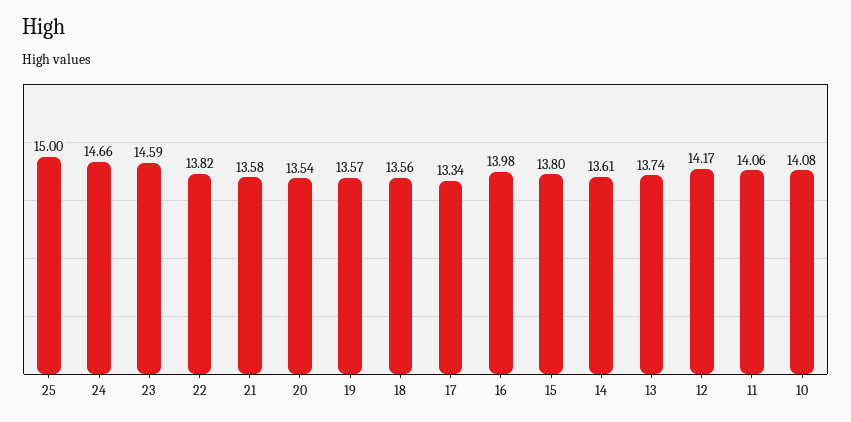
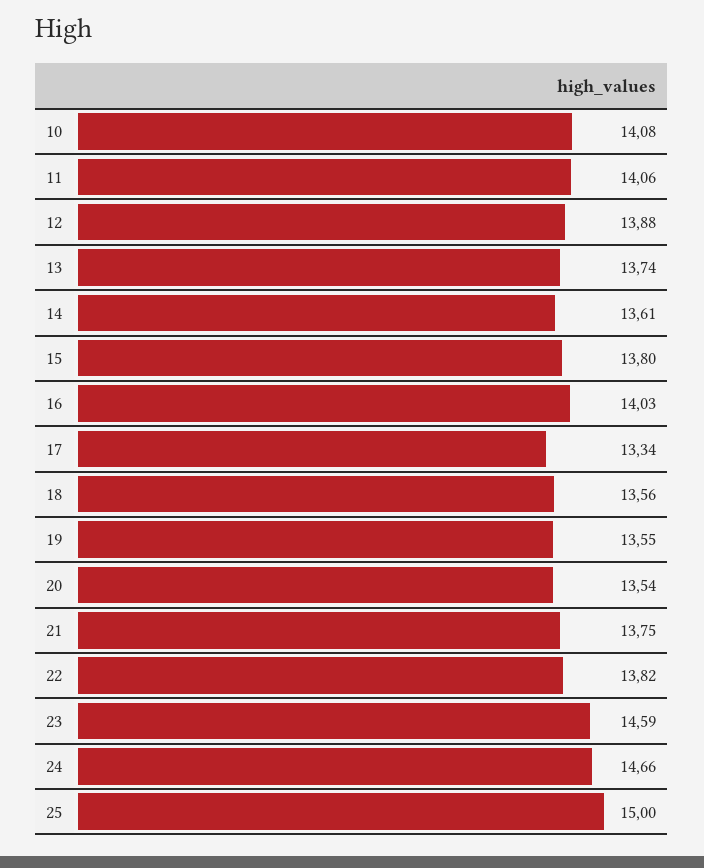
  {
    "25": 15,
    "24": 14.66,
    "23": 14.59,
    "22": 13.82,
-   "21": 13.58,
+   "21": 13.75,
    "20": 13.54,
-   "19": 13.57,
+   "19": 13.55,
    "18": 13.56,
    "17": 13.34,
-   "16": 13.98,
+   "16": 14.03,
    "15": 13.8,
    "14": 13.61,
    "13": 13.74,
-   "12": 14.17,
+   "12": 13.88,
    "11": 14.06,
    "10": 14.08
  }

